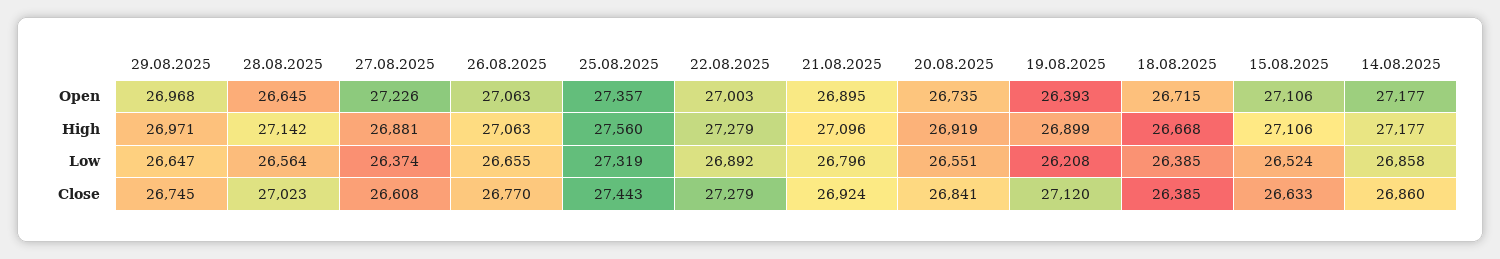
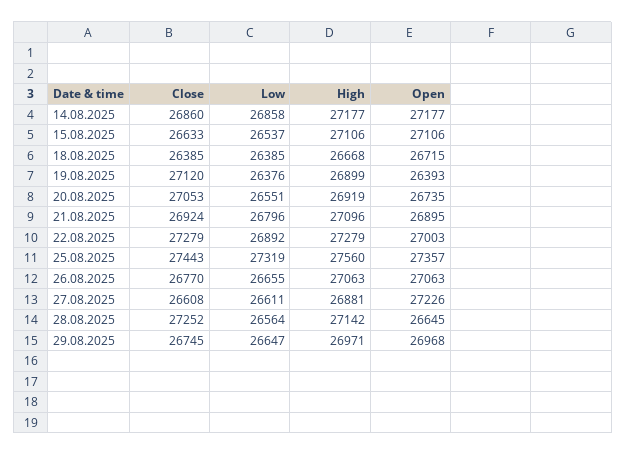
  {
    "29.08.2025": {
      "Open": 26968,
      "High": 26971,
      "Low": 26647,
      "Close": 26745
    },
    "28.08.2025": {
      "Open": 26645,
      "High": 27142,
      "Low": 26564,
-     "Close": 27023
+     "Close": 27252
    },
    "27.08.2025": {
      "Open": 27226,
      "High": 26881,
-     "Low": 26374,
+     "Low": 26611,
      "Close": 26608
    },
    "26.08.2025": {
      "Open": 27063,
      "High": 27063,
      "Low": 26655,
      "Close": 26770
    },
    "25.08.2025": {
      "Open": 27357,
      "High": 27560,
      "Low": 27319,
      "Close": 27443
    },
    "22.08.2025": {
      "Open": 27003,
      "High": 27279,
      "Low": 26892,
      "Close": 27279
    },
    "21.08.2025": {
      "Open": 26895,
      "High": 27096,
      "Low": 26796,
      "Close": 26924
    },
    "20.08.2025": {
      "Open": 26735,
      "High": 26919,
      "Low": 26551,
-     "Close": 26841
+     "Close": 27053
    },
    "19.08.2025": {
      "Open": 26393,
      "High": 26899,
-     "Low": 26208,
+     "Low": 26376,
      "Close": 27120
    },
    "18.08.2025": {
      "Open": 26715,
      "High": 26668,
      "Low": 26385,
      "Close": 26385
    },
    "15.08.2025": {
      "Open": 27106,
      "High": 27106,
-     "Low": 26524,
+     "Low": 26537,
      "Close": 26633
    },
    "14.08.2025": {
      "Open": 27177,
      "High": 27177,
      "Low": 26858,
      "Close": 26860
    }
  }

